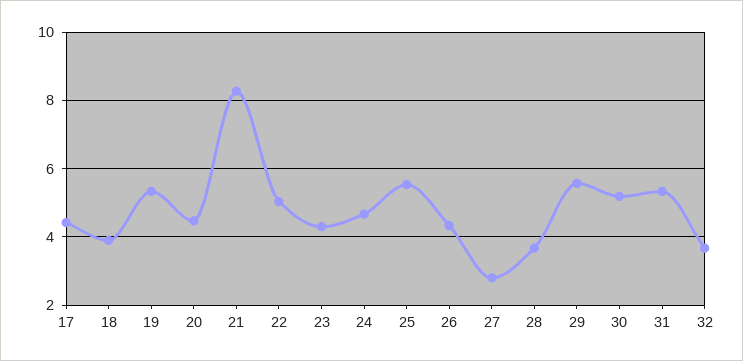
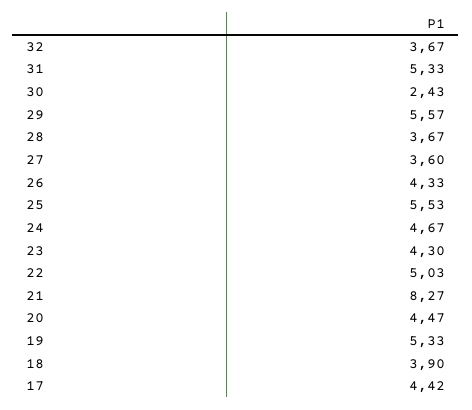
  {
    "17": 4.42,
    "18": 3.9,
    "19": 5.33,
    "20": 4.47,
    "21": 8.27,
    "22": 5.03,
    "23": 4.3,
    "24": 4.67,
    "25": 5.53,
    "26": 4.33,
-   "27": 2.8,
+   "27": 3.6,
    "28": 3.67,
    "29": 5.57,
-   "30": 5.2,
+   "30": 2.43,
    "31": 5.33,
    "32": 3.67
  }

